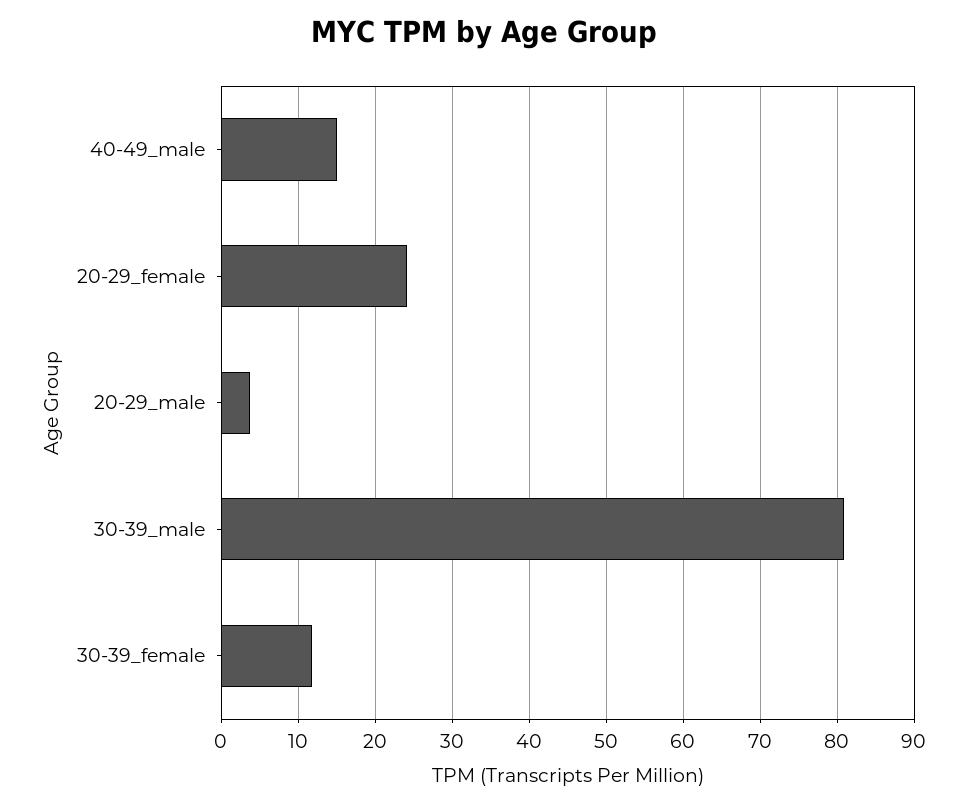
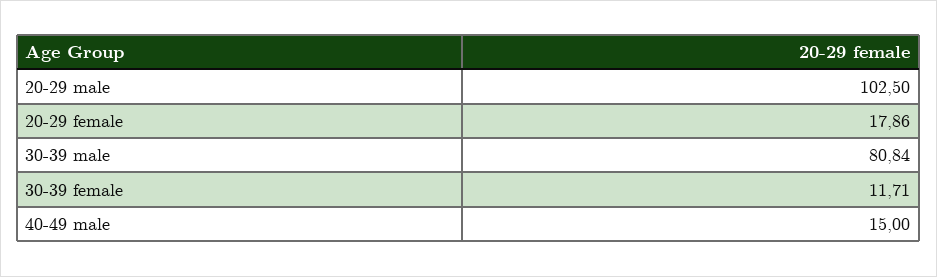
  {
    "40-49_male": 15,
-   "20-29_female": 24,
+   "20-29_female": 17.86,
-   "20-29_male": 4,
+   "20-29_male": 102.5,
    "30-39_male": 80.84,
    "30-39_female": 11.71
  }

